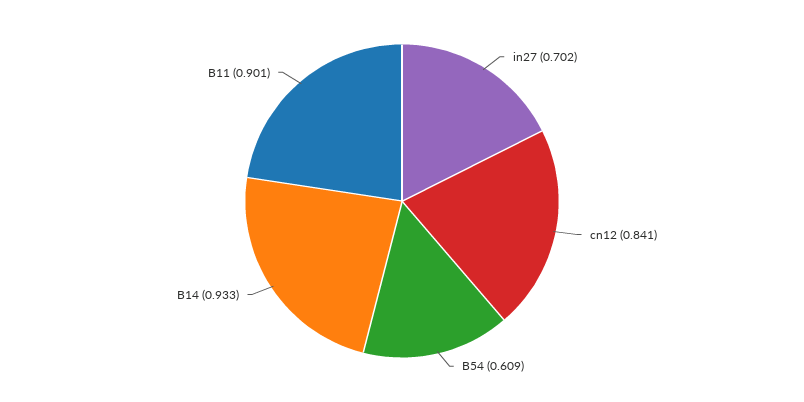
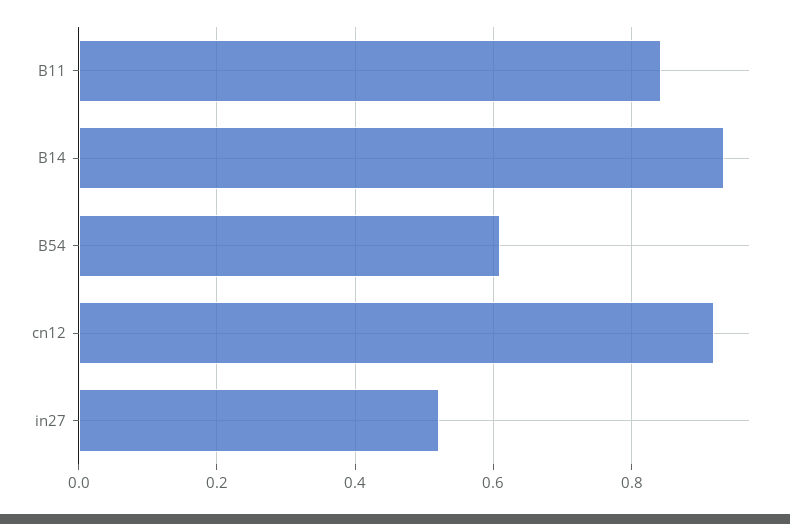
  {
-   "in27": 0.702,
+   "in27": 0.52,
-   "cn12": 0.841,
+   "cn12": 0.92,
    "B54": 0.609,
    "B14": 0.933,
-   "B11": 0.901
+   "B11": 0.84
  }

